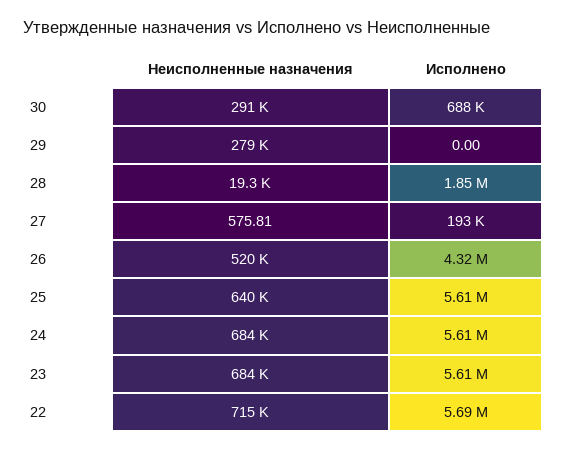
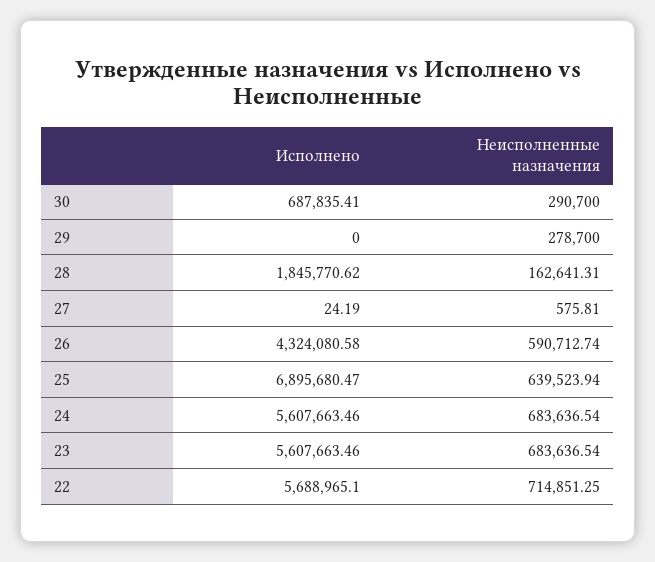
  {
    "Неисполненные назначения": {
      "30": 290700,
      "29": 278700,
-     "28": 19300,
+     "28": 162641.31,
      "27": 575.81,
-     "26": 520000,
+     "26": 590712.74,
      "25": 639523.94,
      "24": 683636.54,
      "23": 683636.54,
      "22": 714851.25
    },
    "Исполнено": {
      "30": 687835.41,
      "29": 0,
      "28": 1845770.62,
-     "27": 193000,
+     "27": 24.19,
      "26": 4324080.58,
-     "25": 5610000,
+     "25": 6895680.47,
      "24": 5607663.46,
      "23": 5607663.46,
      "22": 5688965.1
    }
  }

